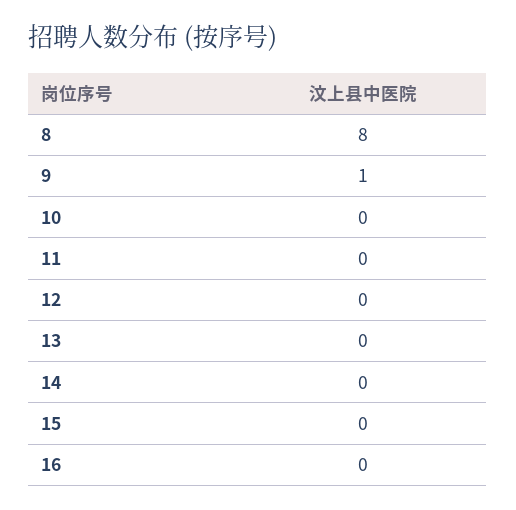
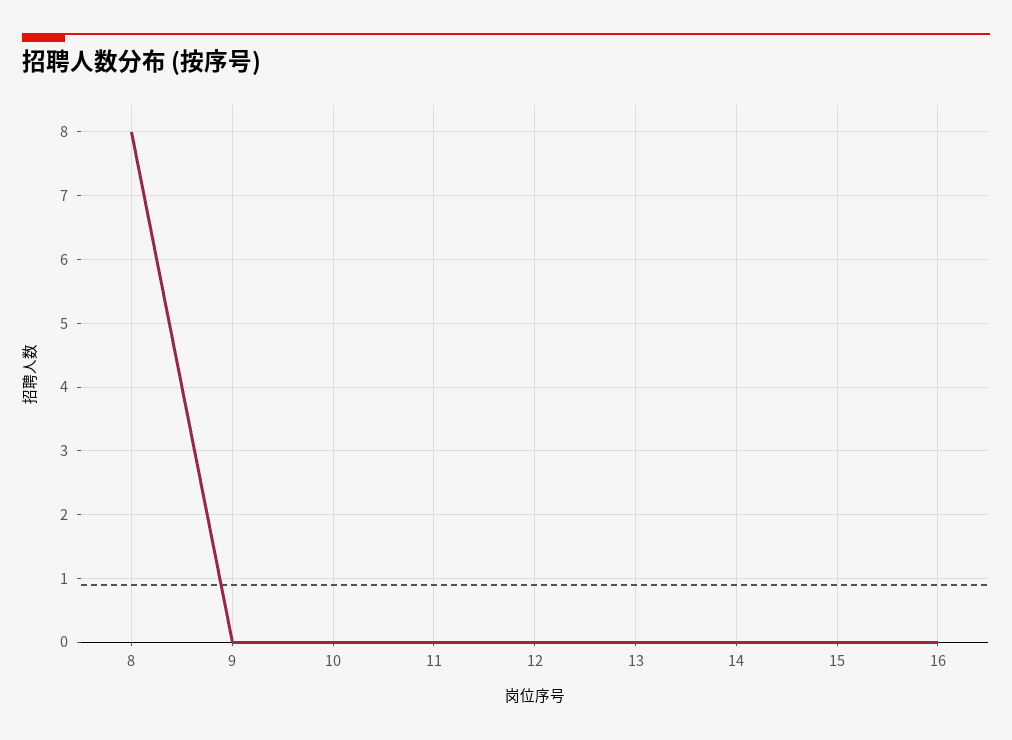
  {
    "8": 8,
-   "9": 1,
+   "9": 0,
    "10": 0,
    "11": 0,
    "12": 0,
    "13": 0,
    "14": 0,
    "15": 0,
    "16": 0
  }

